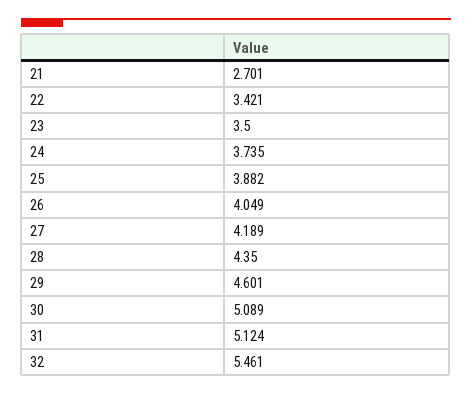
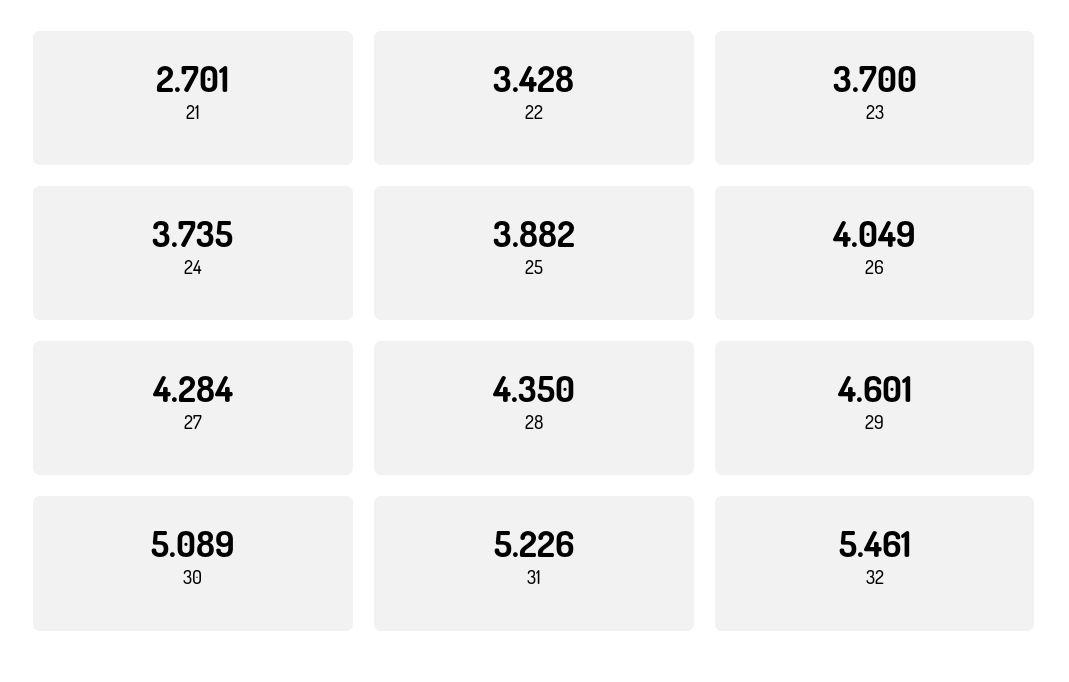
  {
    "21": 2.701,
-   "22": 3.421,
+   "22": 3.428,
-   "23": 3.5,
+   "23": 3.7,
    "24": 3.735,
    "25": 3.882,
    "26": 4.049,
-   "27": 4.189,
+   "27": 4.284,
    "28": 4.35,
    "29": 4.601,
    "30": 5.089,
-   "31": 5.124,
+   "31": 5.226,
    "32": 5.461
  }

